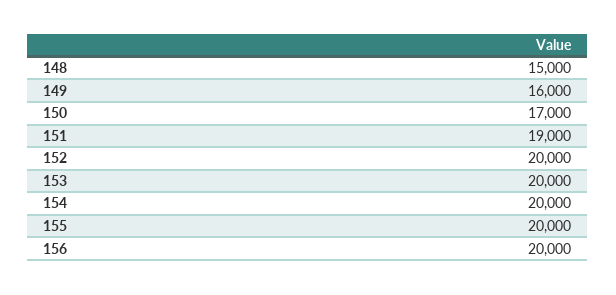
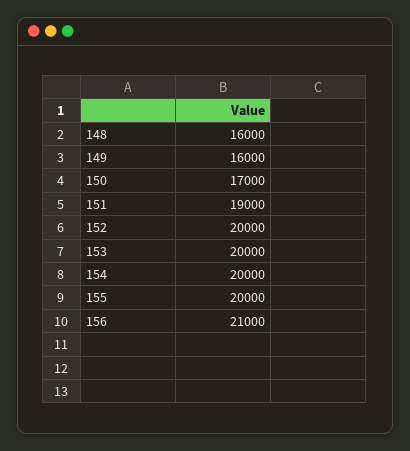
  {
-   "148": 15000,
+   "148": 16000,
    "149": 16000,
    "150": 17000,
    "151": 19000,
    "152": 20000,
    "153": 20000,
    "154": 20000,
    "155": 20000,
-   "156": 20000
+   "156": 21000
  }

